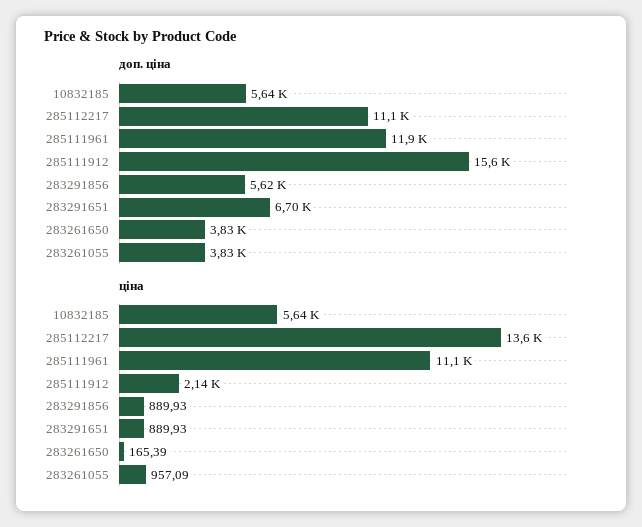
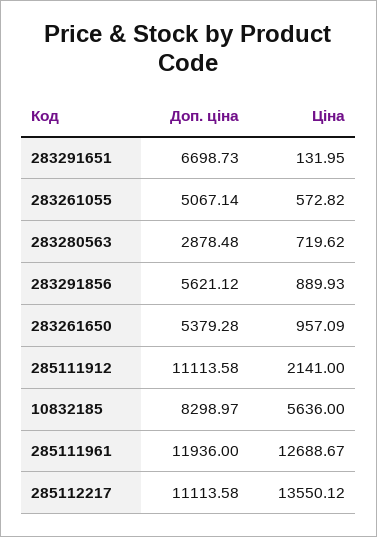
  {
    "доп. ціна": {
-     "10832185": 5640,
+     "10832185": 8298.97,
      "285112217": 11113.58,
      "285111961": 11936,
-     "285111912": 15600,
+     "285111912": 11113.58,
      "283291856": 5621.12,
      "283291651": 6698.73,
-     "283261650": 3830,
+     "283261650": 5379.28,
-     "283261055": 3830
+     "283261055": 5067.14,
+     "283280563": 2878.48
    },
    "ціна": {
      "10832185": 5636,
      "285112217": 13550.12,
-     "285111961": 11100,
+     "285111961": 12688.67,
      "285111912": 2141,
      "283291856": 889.93,
-     "283291651": 889.93,
+     "283291651": 131.95,
-     "283261650": 165.39,
+     "283261650": 957.09,
-     "283261055": 957.09
+     "283261055": 572.82,
+     "283280563": 719.62
    }
  }

